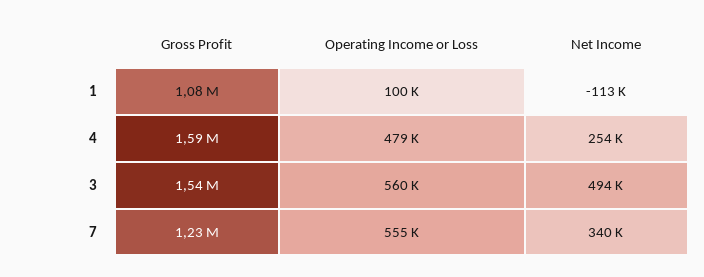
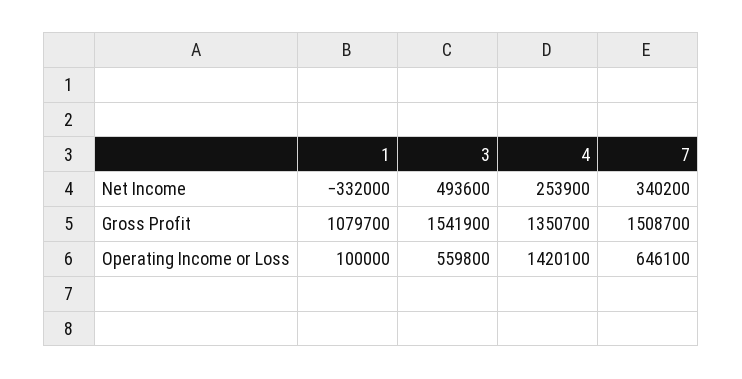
  {
    "Gross Profit": {
      "1": 1079700,
-     "4": 1590000,
+     "4": 1350700,
      "3": 1541900,
-     "7": 1230000
+     "7": 1508700
    },
    "Operating Income or Loss": {
      "1": 100000,
-     "4": 479000,
+     "4": 1420100,
      "3": 559800,
-     "7": 555000
+     "7": 646100
    },
    "Net Income": {
-     "1": -113000,
+     "1": -332000,
      "4": 253900,
      "3": 493600,
      "7": 340200
    }
  }

